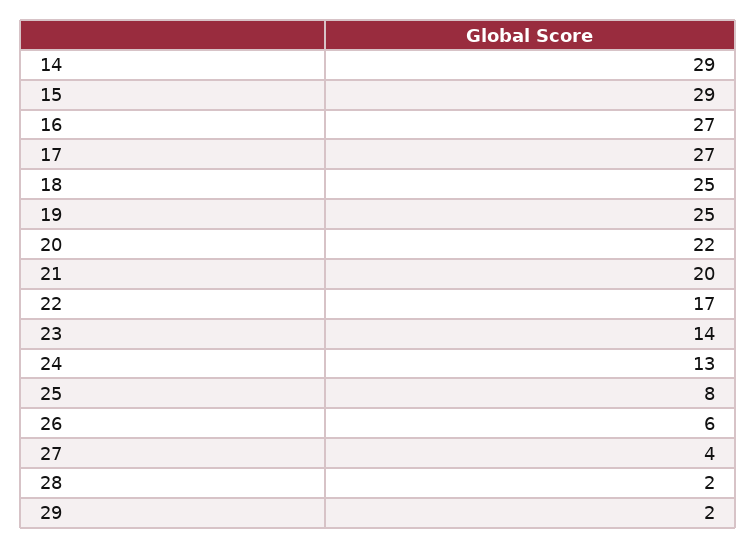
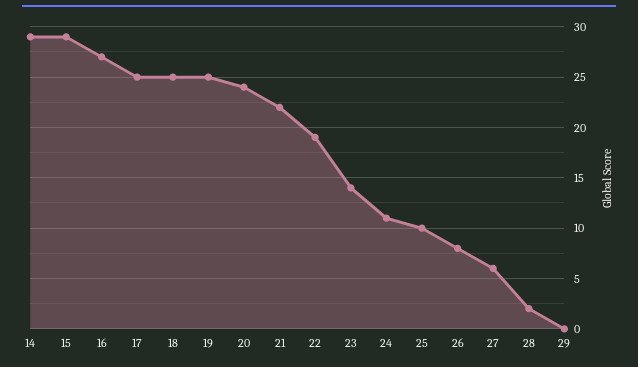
  {
    "14": 29,
    "15": 29,
    "16": 27,
-   "17": 27,
+   "17": 25,
    "18": 25,
    "19": 25,
-   "20": 22,
+   "20": 24,
-   "21": 20,
+   "21": 22,
-   "22": 17,
+   "22": 19,
    "23": 14,
-   "24": 13,
+   "24": 11,
-   "25": 8,
+   "25": 10,
-   "26": 6,
+   "26": 8,
-   "27": 4,
+   "27": 6,
    "28": 2,
-   "29": 2
+   "29": 0
  }

